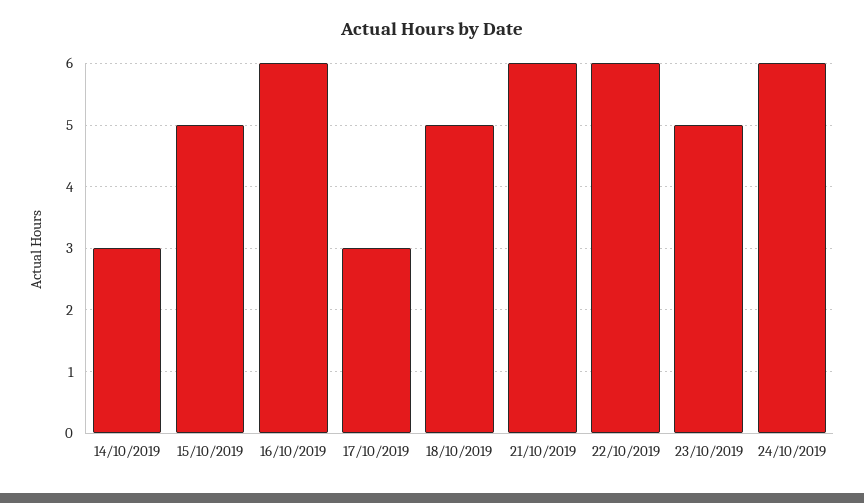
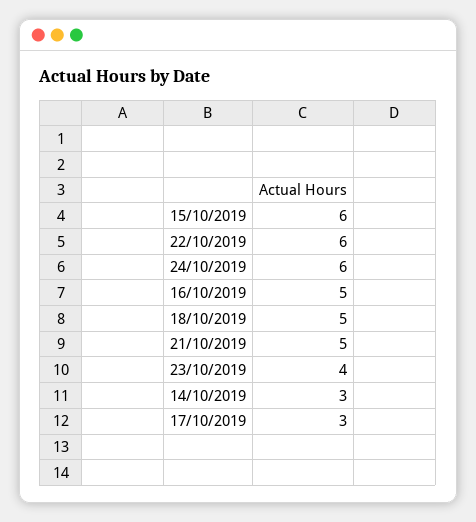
  {
    "14/10/2019": 3,
-   "15/10/2019": 5,
+   "15/10/2019": 6,
-   "16/10/2019": 6,
+   "16/10/2019": 5,
    "17/10/2019": 3,
    "18/10/2019": 5,
-   "21/10/2019": 6,
+   "21/10/2019": 5,
    "22/10/2019": 6,
-   "23/10/2019": 5,
+   "23/10/2019": 4,
    "24/10/2019": 6
  }

